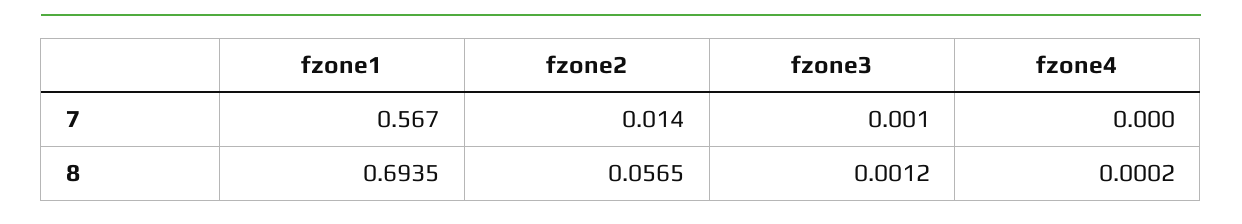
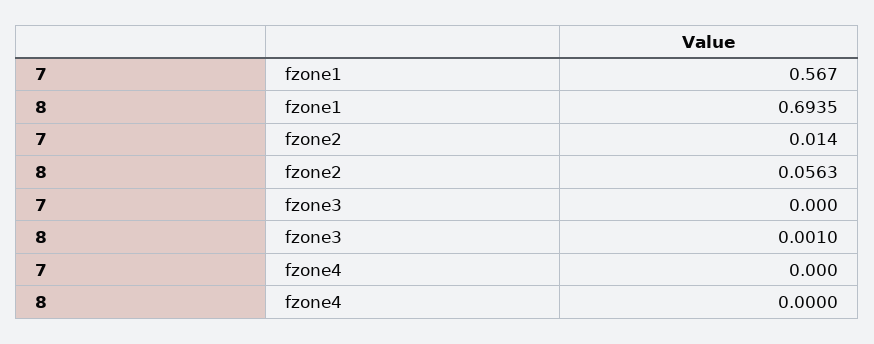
  {
    "fzone1": {
      "7": 0.567,
      "8": 0.6935
    },
    "fzone2": {
      "7": 0.014,
-     "8": 0.0565
+     "8": 0.0563
    },
    "fzone3": {
-     "7": 0.001,
+     "7": 0,
-     "8": 0.0012
+     "8": 0.001
    },
    "fzone4": {
      "7": 0,
-     "8": 0.0002
+     "8": 0
    }
  }

